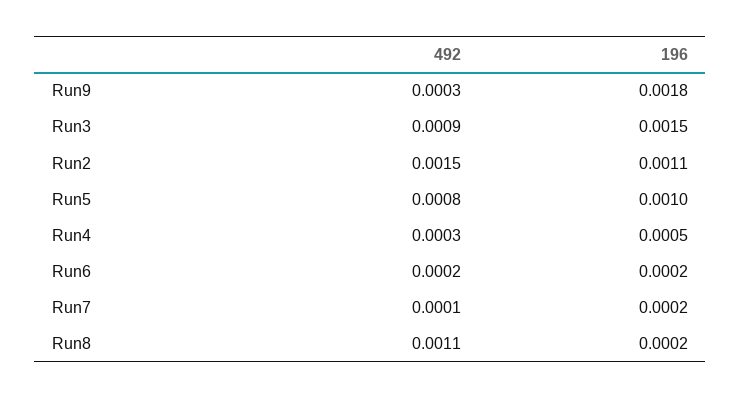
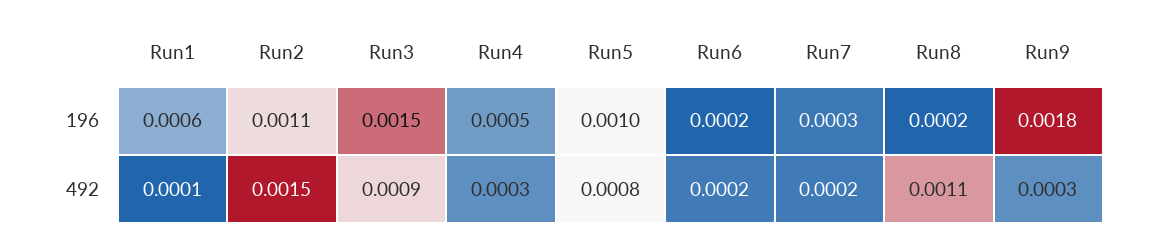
  {
    "492": {
      "Run9": 0.0003,
      "Run3": 0.0009,
      "Run2": 0.0015,
      "Run5": 0.0008,
      "Run4": 0.0003,
      "Run6": 0.0002,
-     "Run7": 0.0001,
+     "Run7": 0.0002,
-     "Run8": 0.0011
+     "Run8": 0.0011,
+     "Run1": 0.0001
    },
    "196": {
      "Run9": 0.0018,
      "Run3": 0.0015,
      "Run2": 0.0011,
      "Run5": 0.001,
      "Run4": 0.0005,
      "Run6": 0.0002,
-     "Run7": 0.0002,
+     "Run7": 0.0003,
-     "Run8": 0.0002
+     "Run8": 0.0002,
+     "Run1": 0.0006
    }
  }

